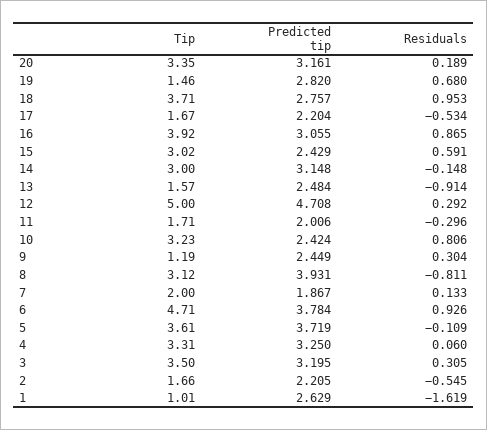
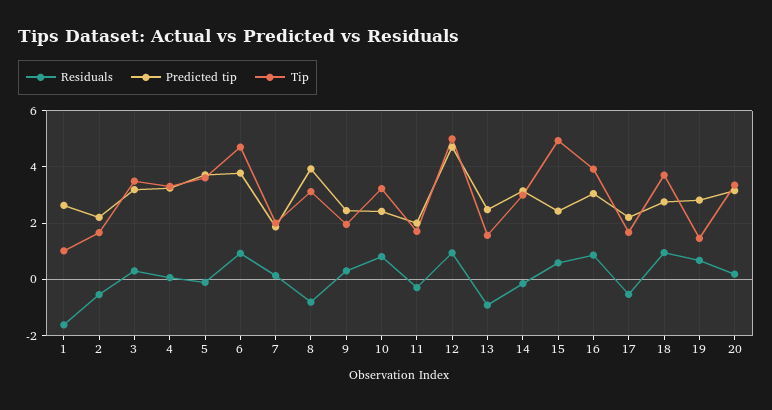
  {
    "Tip": {
      "20": 3.35,
      "19": 1.46,
      "18": 3.71,
      "17": 1.67,
      "16": 3.92,
-     "15": 3.02,
+     "15": 5,
      "14": 3,
      "13": 1.57,
      "12": 5,
      "11": 1.71,
      "10": 3.23,
-     "9": 1.19,
+     "9": 2,
      "8": 3.12,
      "7": 2,
      "6": 4.71,
      "5": 3.61,
      "4": 3.31,
      "3": 3.5,
      "2": 1.66,
      "1": 1.01
    },
    "Predicted tip": {
      "20": 3.161,
      "19": 2.82,
      "18": 2.757,
      "17": 2.204,
      "16": 3.055,
      "15": 2.429,
      "14": 3.148,
      "13": 2.484,
      "12": 4.708,
      "11": 2.006,
      "10": 2.424,
      "9": 2.449,
      "8": 3.931,
      "7": 1.867,
      "6": 3.784,
      "5": 3.719,
      "4": 3.25,
      "3": 3.195,
      "2": 2.205,
      "1": 2.629
    },
    "Residuals": {
      "20": 0.189,
      "19": 0.68,
      "18": 0.953,
      "17": -0.534,
      "16": 0.865,
      "15": 0.591,
      "14": -0.148,
      "13": -0.914,
-     "12": 0.292,
+     "12": 1,
      "11": -0.296,
      "10": 0.806,
      "9": 0.304,
      "8": -0.811,
      "7": 0.133,
      "6": 0.926,
      "5": -0.109,
      "4": 0.06,
      "3": 0.305,
      "2": -0.545,
      "1": -1.619
    }
  }

